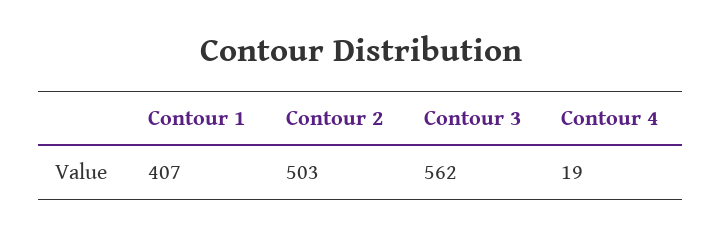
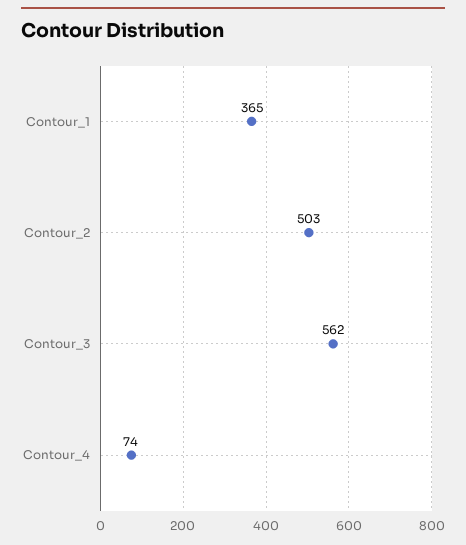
  {
-   "Contour 1": 407,
+   "Contour 1": 365,
    "Contour 2": 503,
    "Contour 3": 562,
-   "Contour 4": 19
+   "Contour 4": 74
  }

